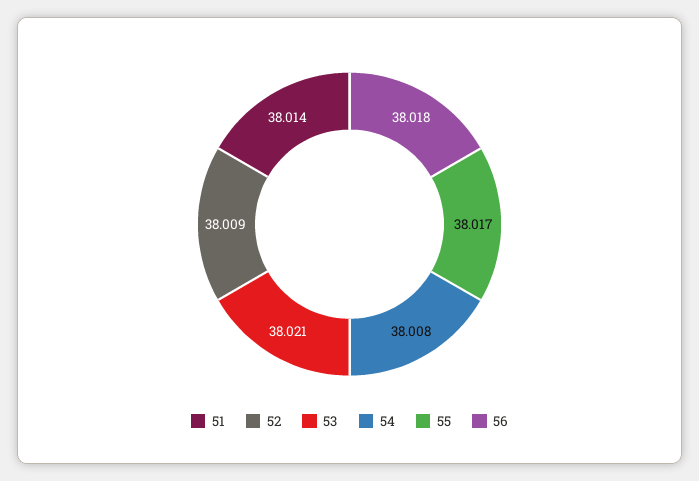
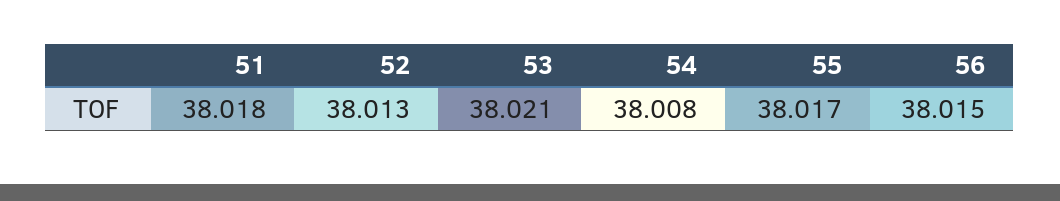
  {
-   "51": 38.014,
+   "51": 38.018,
-   "52": 38.009,
+   "52": 38.013,
    "53": 38.021,
    "54": 38.008,
    "55": 38.017,
-   "56": 38.018
+   "56": 38.015
  }

